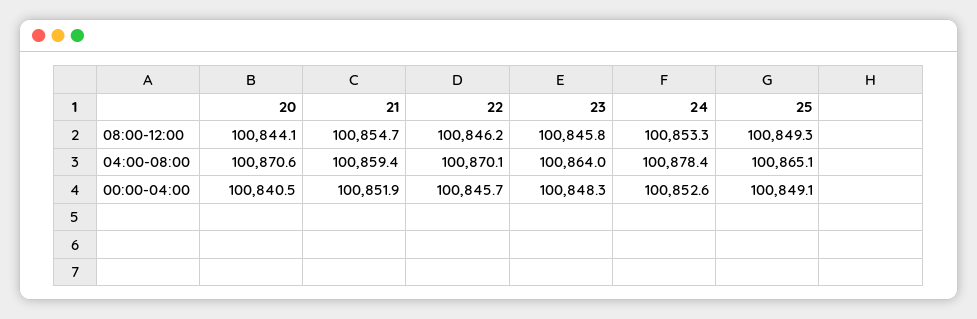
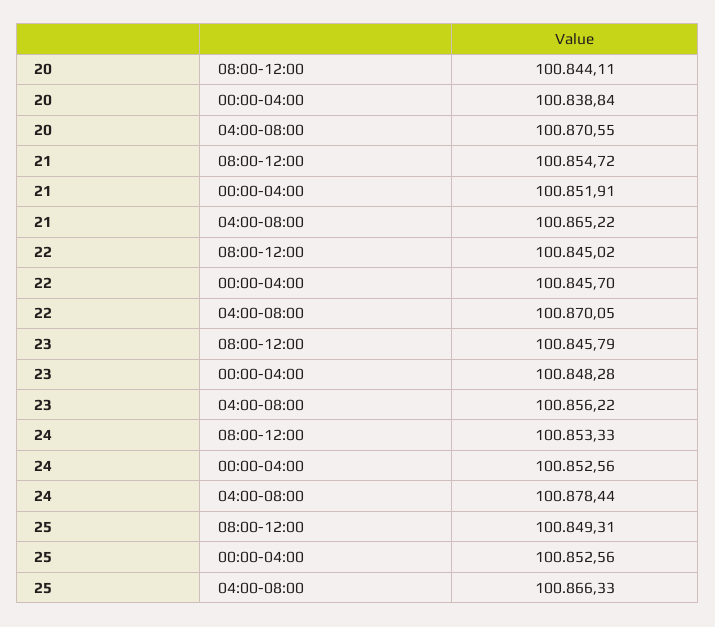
  {
    "20": {
      "08:00-12:00": 100844.11,
      "04:00-08:00": 100870.55,
-     "00:00-04:00": 100840.5
+     "00:00-04:00": 100838.84
    },
    "21": {
      "08:00-12:00": 100854.72,
-     "04:00-08:00": 100859.4,
+     "04:00-08:00": 100865.22,
      "00:00-04:00": 100851.91
    },
    "22": {
-     "08:00-12:00": 100846.2,
+     "08:00-12:00": 100845.02,
      "04:00-08:00": 100870.05,
      "00:00-04:00": 100845.7
    },
    "23": {
      "08:00-12:00": 100845.79,
-     "04:00-08:00": 100864,
+     "04:00-08:00": 100856.22,
      "00:00-04:00": 100848.28
    },
    "24": {
      "08:00-12:00": 100853.33,
      "04:00-08:00": 100878.44,
      "00:00-04:00": 100852.56
    },
    "25": {
      "08:00-12:00": 100849.31,
-     "04:00-08:00": 100865.1,
+     "04:00-08:00": 100866.33,
-     "00:00-04:00": 100849.1
+     "00:00-04:00": 100852.56
    }
  }

